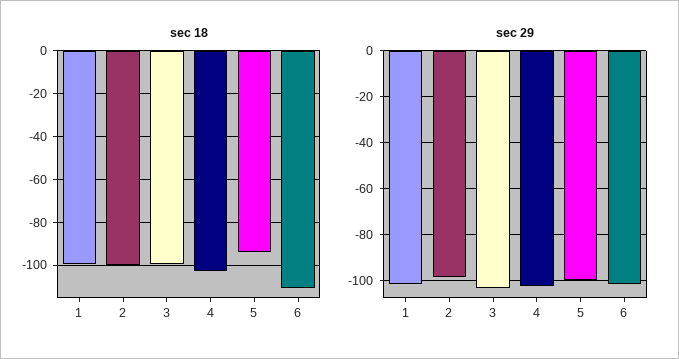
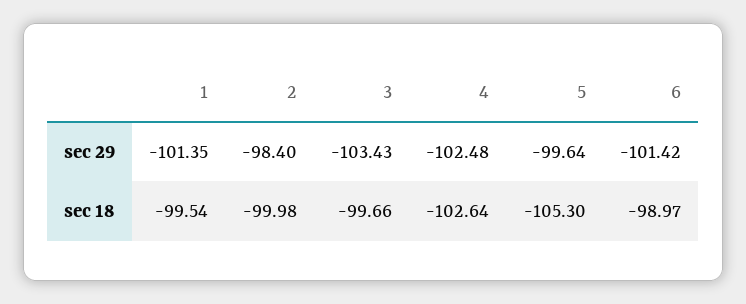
  {
    "sec 18": {
      "1": -99.54,
      "2": -99.98,
      "3": -99.66,
      "4": -102.64,
-     "5": -95,
+     "5": -105.3,
-     "6": -110
+     "6": -98.97
    },
    "sec 29": {
      "1": -101.35,
      "2": -98.4,
      "3": -103.43,
      "4": -102.48,
      "5": -99.64,
      "6": -101.42
    }
  }

